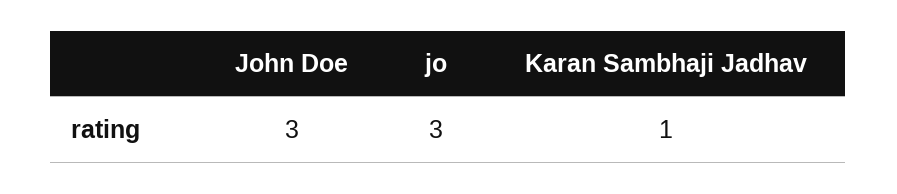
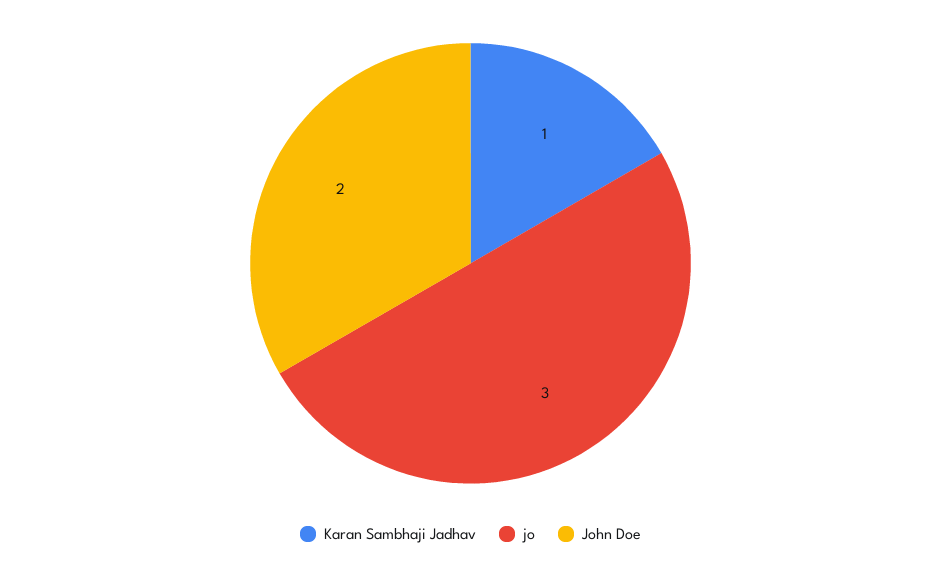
  {
-   "John Doe": 3,
+   "John Doe": 2,
    "jo": 3,
    "Karan Sambhaji Jadhav": 1
  }

